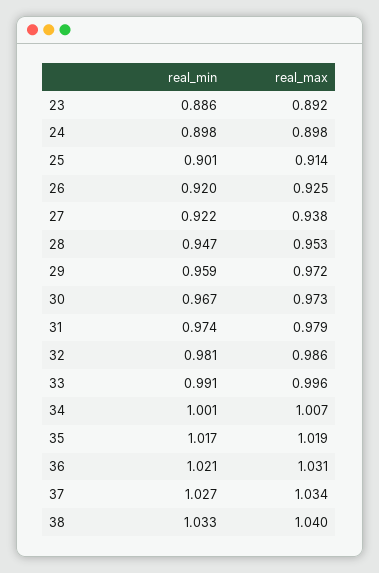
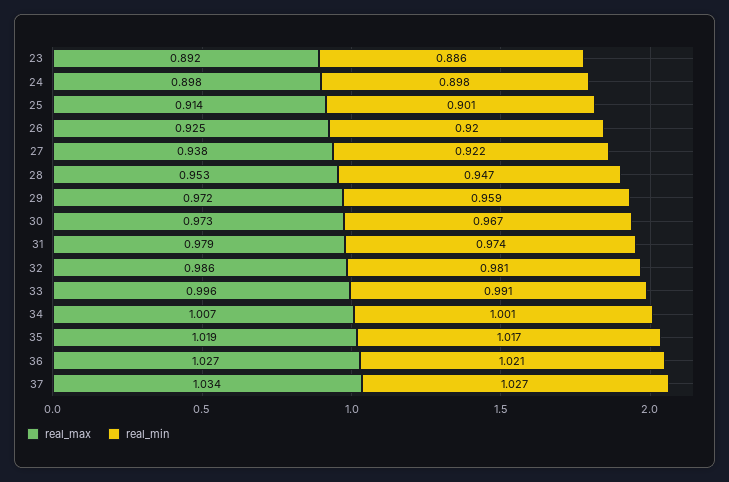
  {
    "real_min": {
      "23": 0.886,
      "24": 0.898,
      "25": 0.901,
      "26": 0.92,
      "27": 0.922,
      "28": 0.947,
      "29": 0.959,
      "30": 0.967,
      "31": 0.974,
      "32": 0.981,
      "33": 0.991,
      "34": 1.001,
      "35": 1.017,
      "36": 1.021,
-     "37": 1.027,
+     "37": 1.027
-     "38": 1.033
    },
    "real_max": {
      "23": 0.892,
      "24": 0.898,
      "25": 0.914,
      "26": 0.925,
      "27": 0.938,
      "28": 0.953,
      "29": 0.972,
      "30": 0.973,
      "31": 0.979,
      "32": 0.986,
      "33": 0.996,
      "34": 1.007,
      "35": 1.019,
-     "36": 1.031,
+     "36": 1.027,
-     "37": 1.034,
+     "37": 1.034
-     "38": 1.04
    }
  }

